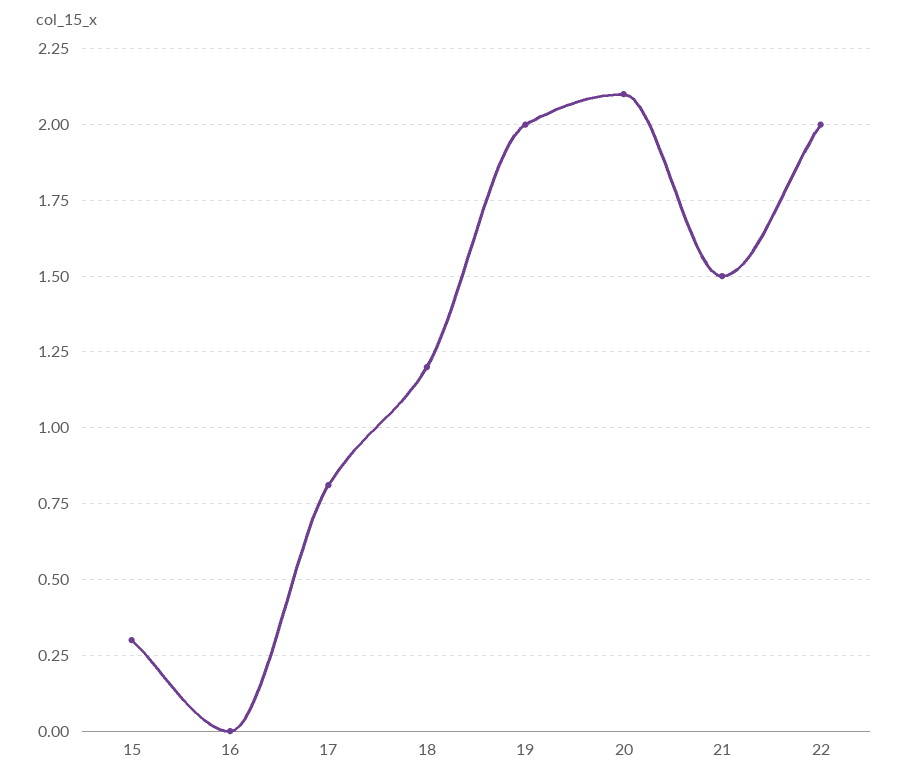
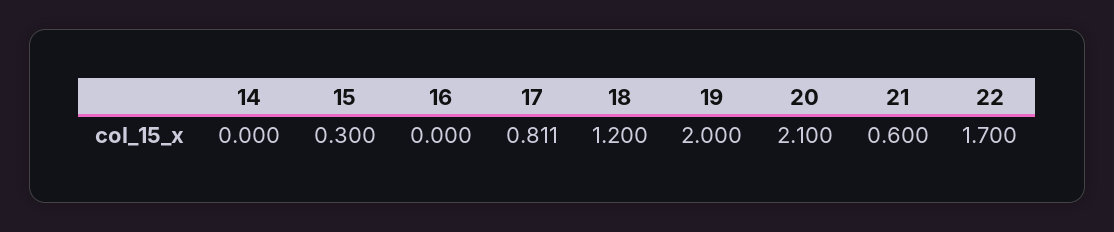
  {
    "15": 0.3,
    "16": 0,
    "17": 0.811,
    "18": 1.2,
    "19": 2,
    "20": 2.1,
-   "21": 1.5,
+   "21": 0.6,
-   "22": 2
+   "22": 1.7,
+   "14": 0
  }

